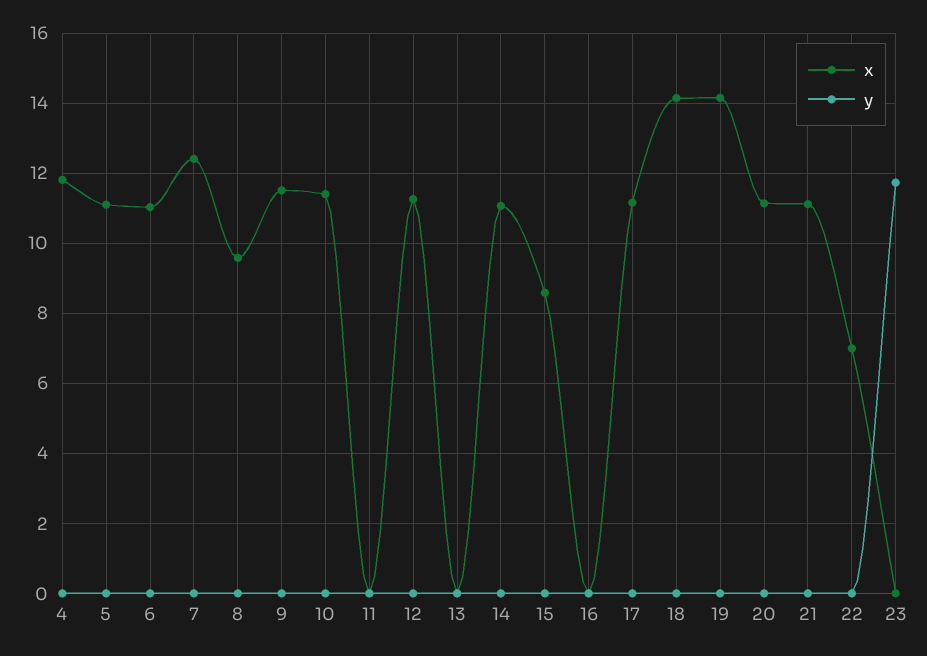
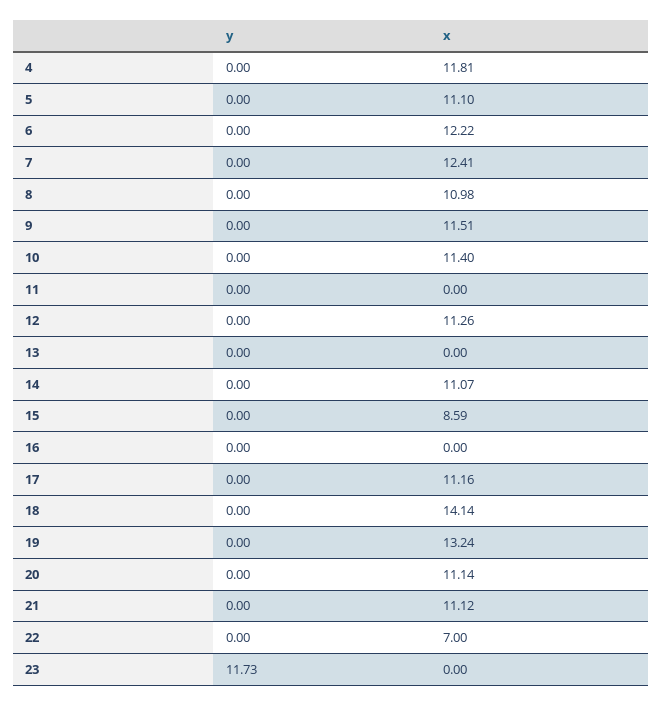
  {
    "x": {
      "4": 11.81,
      "5": 11.1,
-     "6": 11,
+     "6": 12.22,
      "7": 12.41,
-     "8": 9.6,
+     "8": 10.98,
      "9": 11.51,
      "10": 11.4,
      "11": 0,
      "12": 11.26,
      "13": 0,
      "14": 11.07,
      "15": 8.59,
      "16": 0,
      "17": 11.16,
      "18": 14.14,
-     "19": 14.2,
+     "19": 13.24,
      "20": 11.14,
      "21": 11.12,
      "22": 7,
      "23": 0
    },
    "y": {
      "4": 0,
      "5": 0,
      "6": 0,
      "7": 0,
      "8": 0,
      "9": 0,
      "10": 0,
      "11": 0,
      "12": 0,
      "13": 0,
      "14": 0,
      "15": 0,
      "16": 0,
      "17": 0,
      "18": 0,
      "19": 0,
      "20": 0,
      "21": 0,
      "22": 0,
      "23": 11.73
    }
  }

